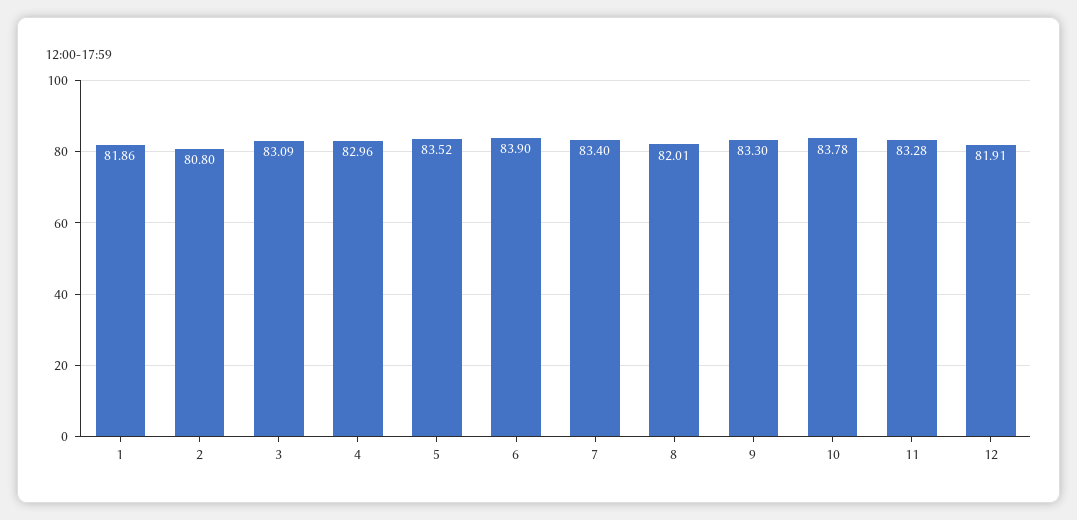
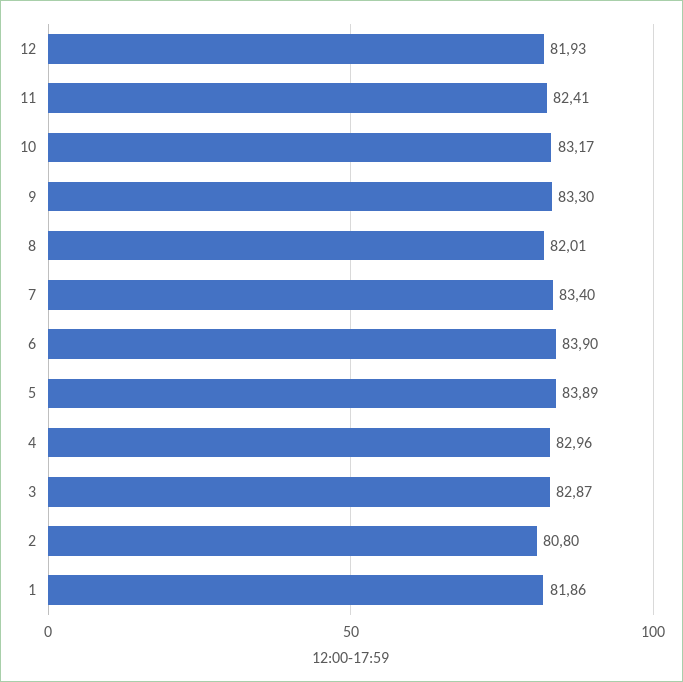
  {
    "1": 81.86,
    "2": 80.8,
-   "3": 83.09,
+   "3": 82.87,
    "4": 82.96,
-   "5": 83.52,
+   "5": 83.89,
    "6": 83.9,
    "7": 83.4,
    "8": 82.01,
    "9": 83.3,
-   "10": 83.78,
+   "10": 83.17,
-   "11": 83.28,
+   "11": 82.41,
-   "12": 81.91
+   "12": 81.93
  }

